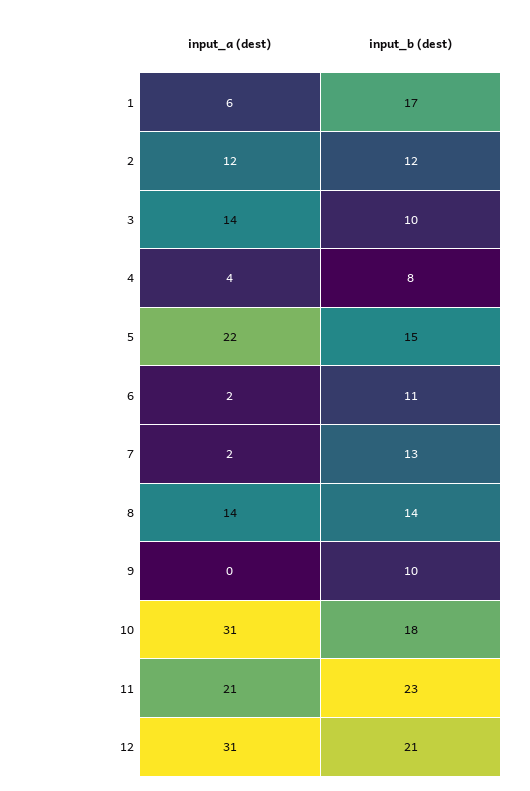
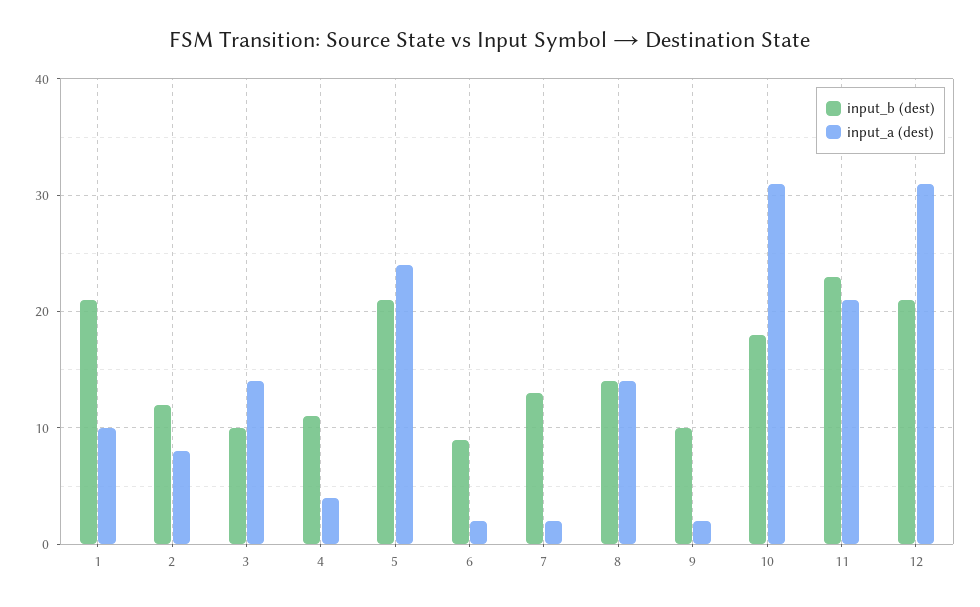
  {
    "input_a (dest)": {
-     "1": 6,
+     "1": 10,
-     "2": 12,
+     "2": 8,
      "3": 14,
      "4": 4,
-     "5": 22,
+     "5": 24,
      "6": 2,
      "7": 2,
      "8": 14,
-     "9": 0,
+     "9": 2,
      "10": 31,
      "11": 21,
      "12": 31
    },
    "input_b (dest)": {
-     "1": 17,
+     "1": 21,
      "2": 12,
      "3": 10,
-     "4": 8,
+     "4": 11,
-     "5": 15,
+     "5": 21,
-     "6": 11,
+     "6": 9,
      "7": 13,
      "8": 14,
      "9": 10,
      "10": 18,
      "11": 23,
      "12": 21
    }
  }

